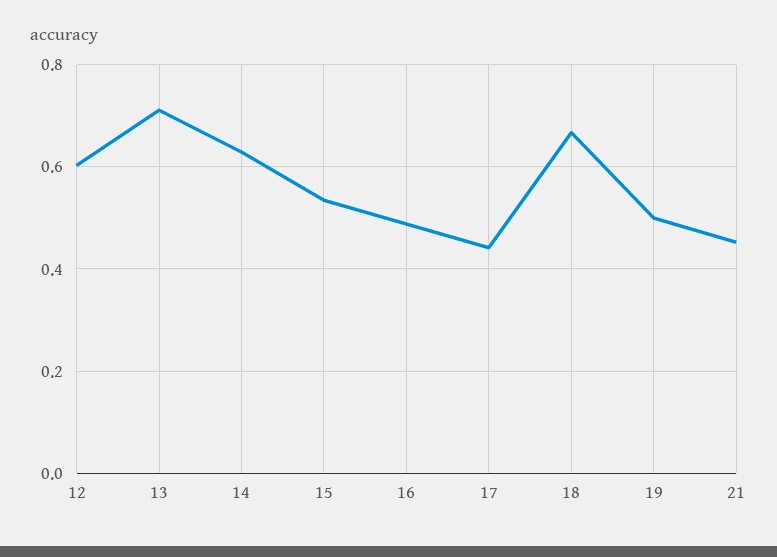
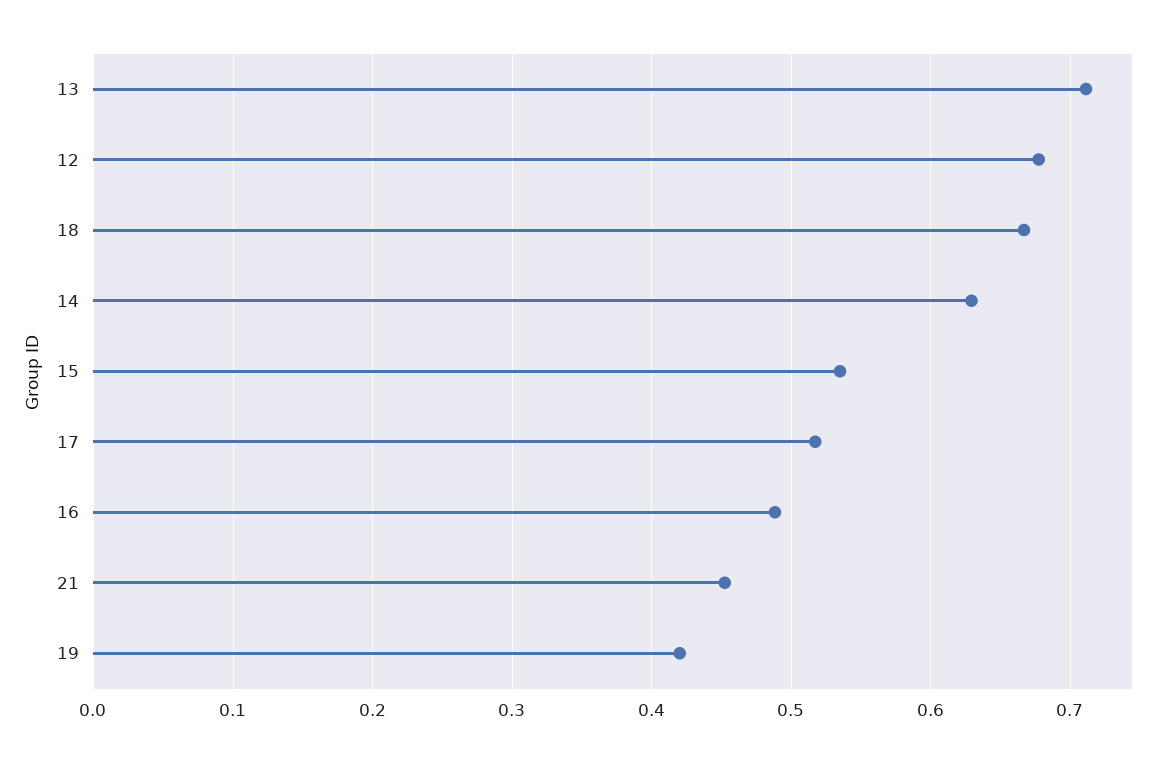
  {
-   "12": 0.6,
+   "12": 0.68,
    "13": 0.71,
    "14": 0.63,
    "15": 0.53,
    "16": 0.49,
-   "17": 0.44,
+   "17": 0.52,
    "18": 0.67,
-   "19": 0.5,
+   "19": 0.42,
    "21": 0.45
  }

